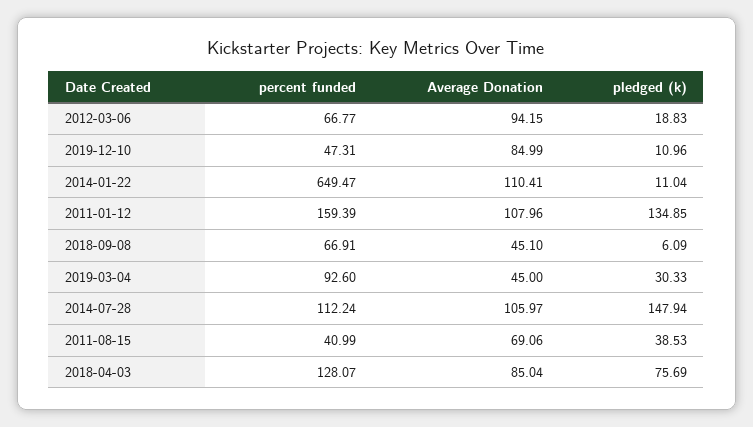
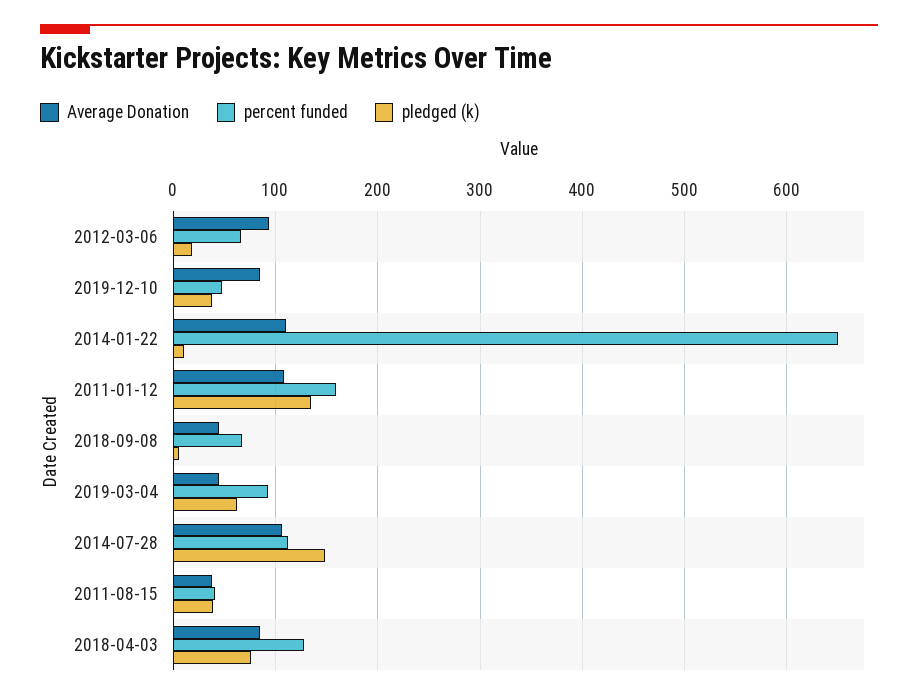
  {
    "percent funded": {
      "2012-03-06": 66.77,
      "2019-12-10": 47.31,
      "2014-01-22": 649.47,
      "2011-01-12": 159.39,
      "2018-09-08": 66.91,
      "2019-03-04": 92.6,
      "2014-07-28": 112.24,
      "2011-08-15": 40.99,
      "2018-04-03": 128.07
    },
    "Average Donation": {
      "2012-03-06": 94.15,
      "2019-12-10": 84.99,
      "2014-01-22": 110.41,
      "2011-01-12": 107.96,
      "2018-09-08": 45.1,
      "2019-03-04": 45,
      "2014-07-28": 105.97,
-     "2011-08-15": 69.06,
+     "2011-08-15": 40,
      "2018-04-03": 85.04
    },
    "pledged (k)": {
      "2012-03-06": 18.83,
-     "2019-12-10": 10.96,
+     "2019-12-10": 40,
      "2014-01-22": 11.04,
      "2011-01-12": 134.85,
      "2018-09-08": 6.09,
-     "2019-03-04": 30.33,
+     "2019-03-04": 60,
      "2014-07-28": 147.94,
      "2011-08-15": 38.53,
      "2018-04-03": 75.69
    }
  }

